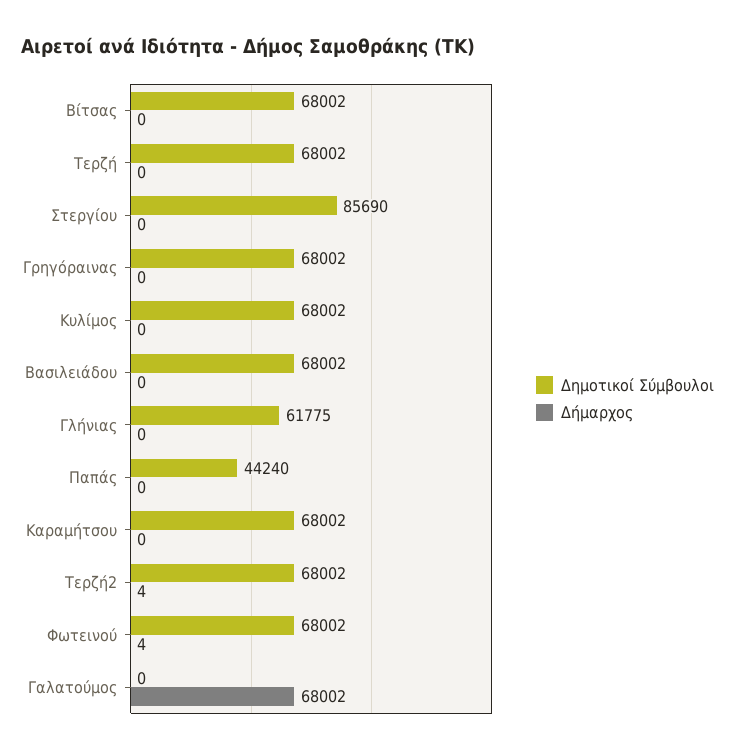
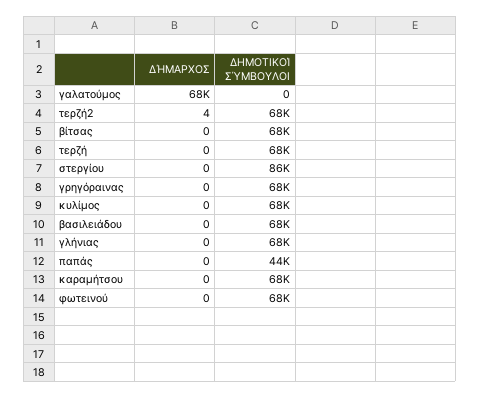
  {
    "Δημοτικοί Σύμβουλοι": {
      "Βίτσας": 68002,
      "Τερζή": 68002,
      "Στεργίου": 85690,
      "Γρηγόραινας": 68002,
      "Κυλίμος": 68002,
      "Βασιλειάδου": 68002,
-     "Γλήνιας": 61775,
+     "Γλήνιας": 68000,
      "Παπάς": 44240,
      "Καραμήτσου": 68002,
      "Τερζή2": 68002,
      "Φωτεινού": 68002,
      "Γαλατούμος": 0
    },
    "Δήμαρχος": {
      "Βίτσας": 0,
      "Τερζή": 0,
      "Στεργίου": 0,
      "Γρηγόραινας": 0,
      "Κυλίμος": 0,
      "Βασιλειάδου": 0,
      "Γλήνιας": 0,
      "Παπάς": 0,
      "Καραμήτσου": 0,
      "Τερζή2": 4,
-     "Φωτεινού": 4,
+     "Φωτεινού": 0,
      "Γαλατούμος": 68002
    }
  }

